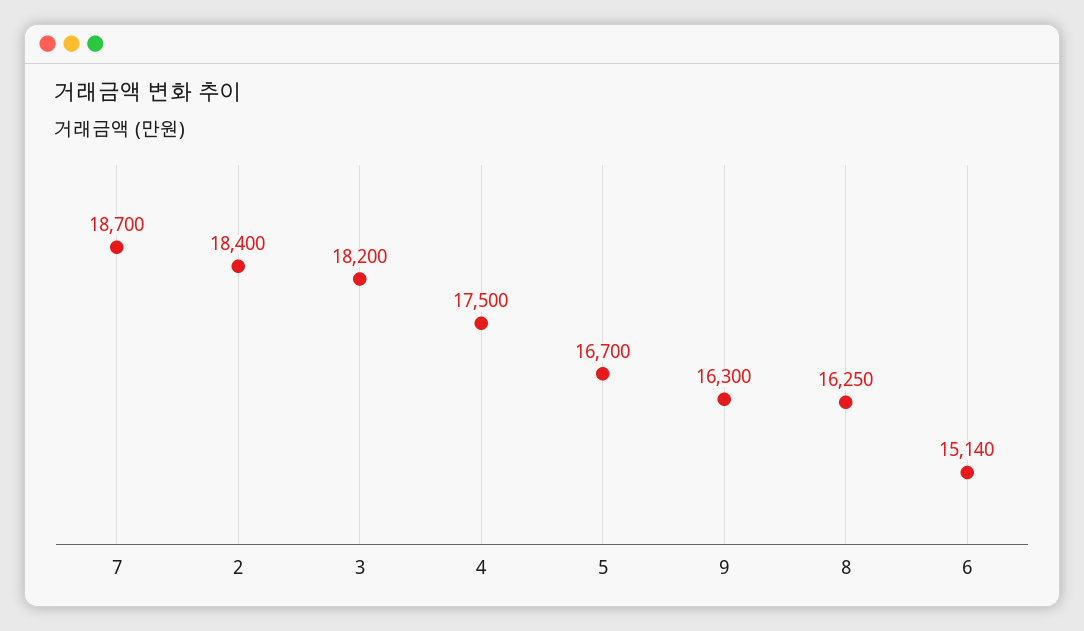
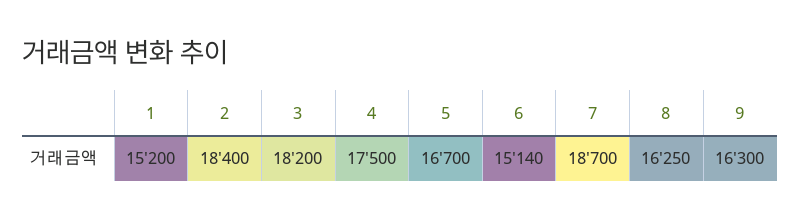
  {
    "7": 18700,
    "2": 18400,
    "3": 18200,
    "4": 17500,
    "5": 16700,
    "9": 16300,
    "8": 16250,
-   "6": 15140
+   "6": 15140,
+   "1": 15200
  }

